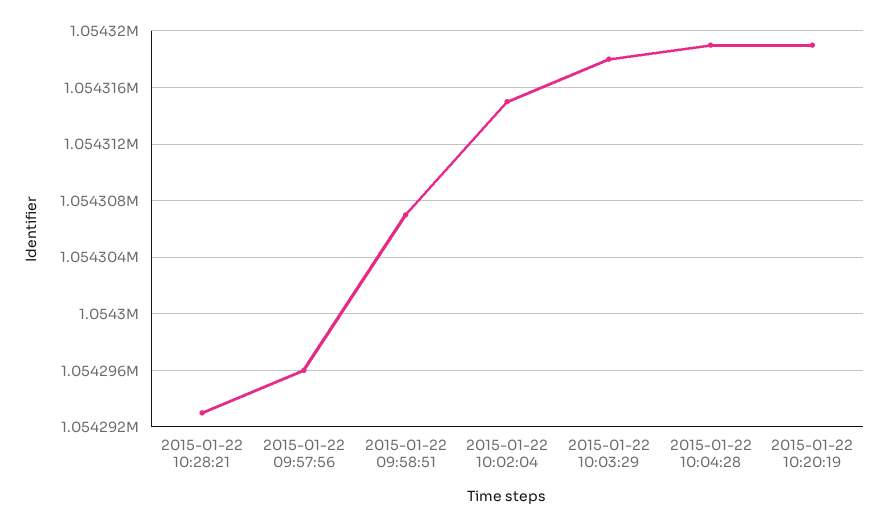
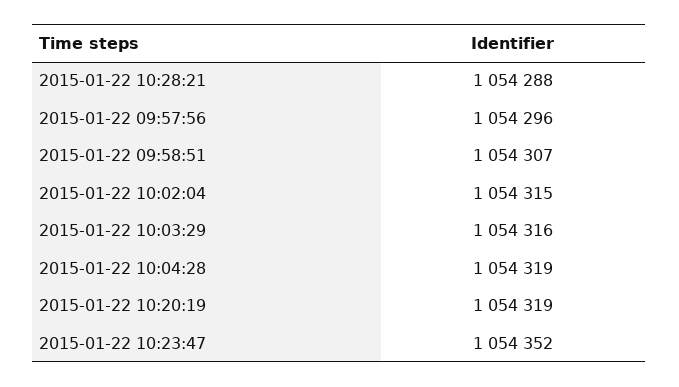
  {
-   "2015-01-22 10:28:21": 1054293,
+   "2015-01-22 10:28:21": 1054288,
    "2015-01-22 09:57:56": 1054296,
    "2015-01-22 09:58:51": 1054307,
    "2015-01-22 10:02:04": 1054315,
-   "2015-01-22 10:03:29": 1054318,
+   "2015-01-22 10:03:29": 1054316,
    "2015-01-22 10:04:28": 1054319,
-   "2015-01-22 10:20:19": 1054319
+   "2015-01-22 10:20:19": 1054319,
+   "2015-01-22 10:23:47": 1054352
  }

